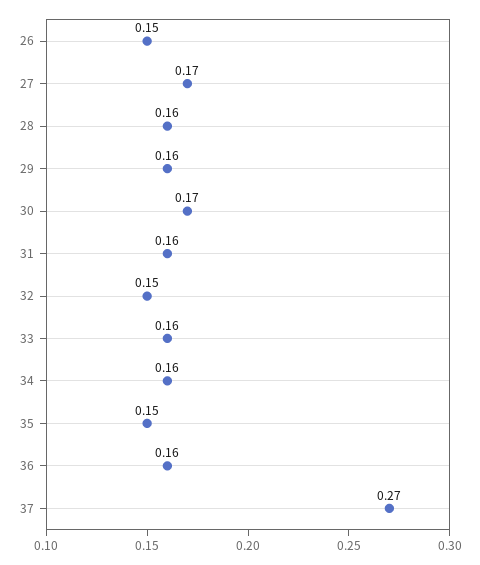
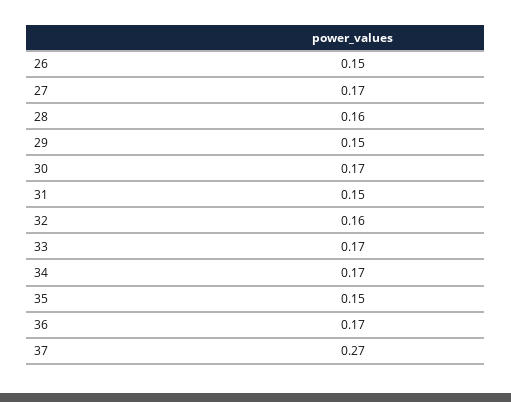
  {
    "26": 0.15,
    "27": 0.17,
    "28": 0.16,
-   "29": 0.16,
+   "29": 0.15,
    "30": 0.17,
-   "31": 0.16,
+   "31": 0.15,
-   "32": 0.15,
+   "32": 0.16,
-   "33": 0.16,
+   "33": 0.17,
-   "34": 0.16,
+   "34": 0.17,
    "35": 0.15,
-   "36": 0.16,
+   "36": 0.17,
    "37": 0.27
  }

